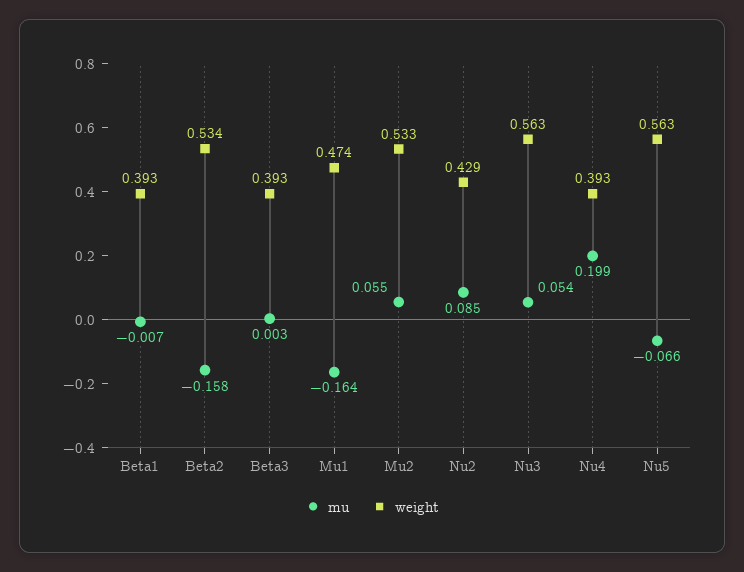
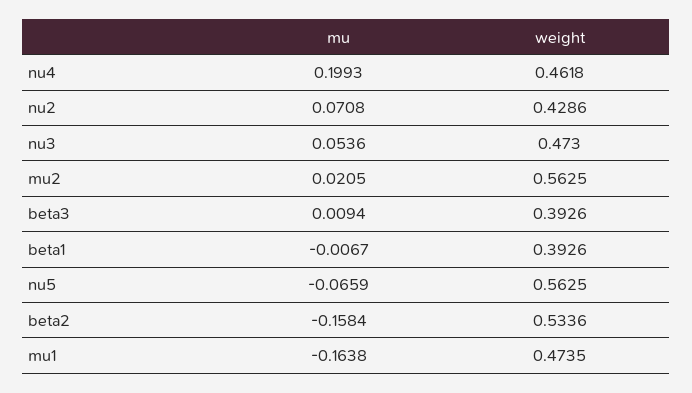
  {
    "mu": {
      "Beta1": -0.0067,
      "Beta2": -0.1584,
-     "Beta3": 0.003,
+     "Beta3": 0.0094,
      "Mu1": -0.1638,
-     "Mu2": 0.055,
+     "Mu2": 0.0205,
-     "Nu2": 0.085,
+     "Nu2": 0.0708,
      "Nu3": 0.0536,
      "Nu4": 0.1993,
      "Nu5": -0.0659
    },
    "weight": {
      "Beta1": 0.3926,
      "Beta2": 0.5336,
      "Beta3": 0.3926,
      "Mu1": 0.4735,
-     "Mu2": 0.533,
+     "Mu2": 0.5625,
      "Nu2": 0.4286,
-     "Nu3": 0.563,
+     "Nu3": 0.473,
-     "Nu4": 0.393,
+     "Nu4": 0.4618,
      "Nu5": 0.5625
    }
  }

